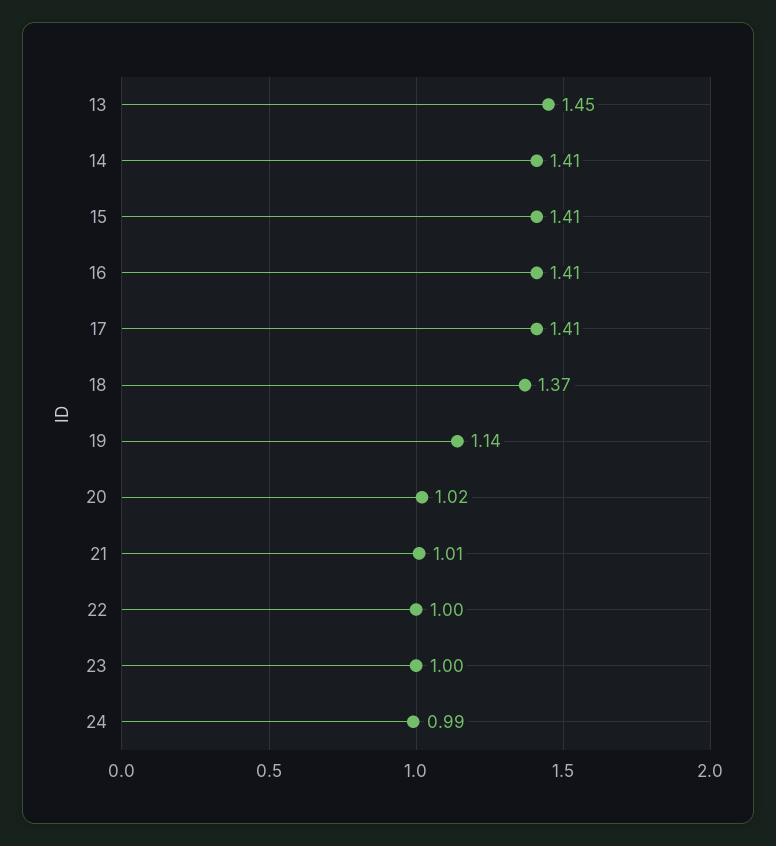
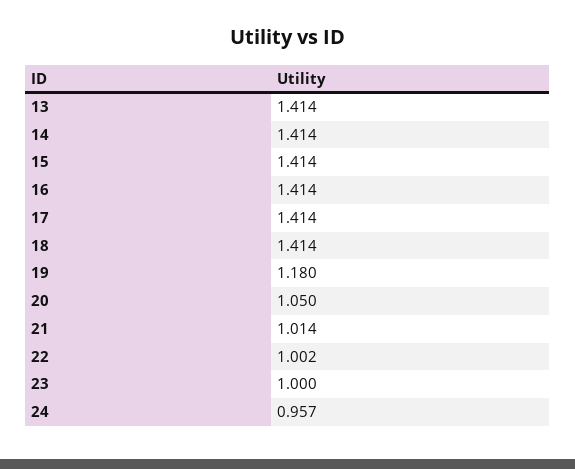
  {
-   "13": 1.45,
+   "13": 1.414,
    "14": 1.414,
    "15": 1.414,
    "16": 1.414,
    "17": 1.414,
-   "18": 1.37,
+   "18": 1.414,
-   "19": 1.14,
+   "19": 1.18,
-   "20": 1.02,
+   "20": 1.05,
    "21": 1.014,
    "22": 1.002,
    "23": 1,
-   "24": 0.99
+   "24": 0.957
  }

